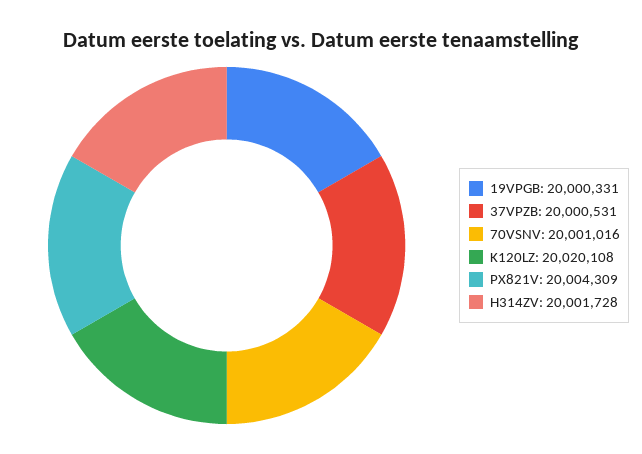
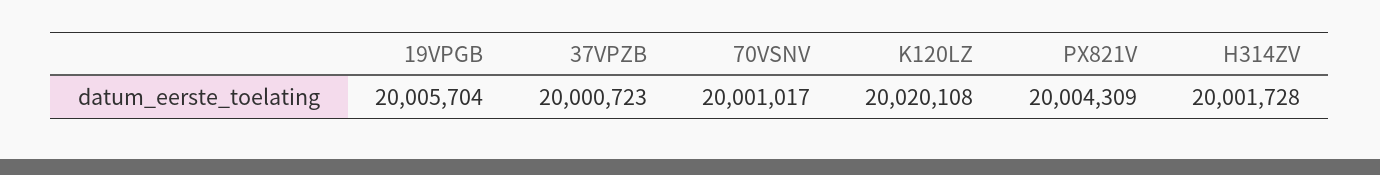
  {
-   "19VPGB": 20000331,
+   "19VPGB": 20005704,
-   "37VPZB": 20000531,
+   "37VPZB": 20000723,
-   "70VSNV": 20001016,
+   "70VSNV": 20001017,
    "K120LZ": 20020108,
    "PX821V": 20004309,
    "H314ZV": 20001728
  }

